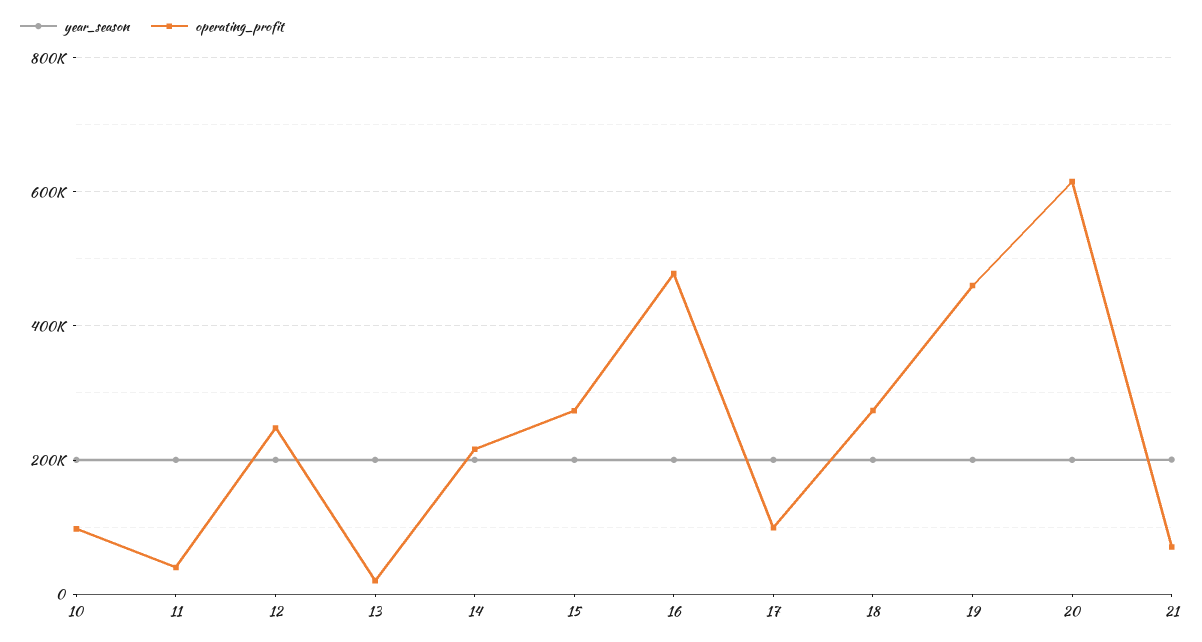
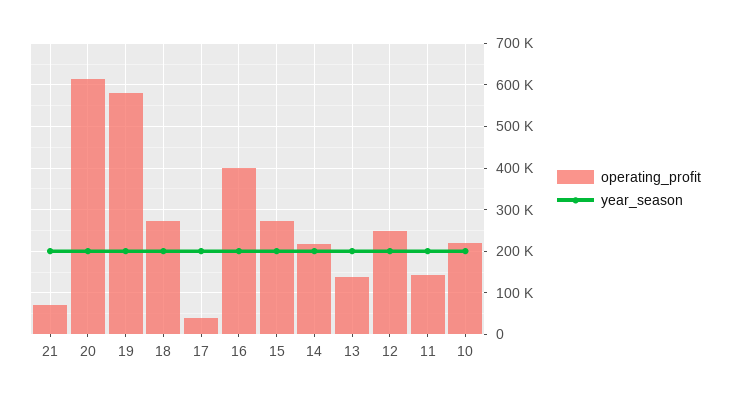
  {
    "year_season": {
      "10": 200000,
      "11": 200000,
      "12": 200000,
      "13": 200000,
      "14": 200000,
      "15": 200000,
      "16": 200000,
      "17": 200000,
      "18": 200000,
      "19": 200000,
      "20": 200000,
      "21": 200000
    },
    "operating_profit": {
-     "10": 100000,
+     "10": 220000,
-     "11": 40000,
+     "11": 140000,
      "12": 240000,
-     "13": 20000,
+     "13": 140000,
      "14": 220000,
      "15": 280000,
-     "16": 480000,
+     "16": 400000,
-     "17": 100000,
+     "17": 40000,
      "18": 280000,
-     "19": 460000,
+     "19": 580000,
      "20": 620000,
      "21": 80000
    }
  }

